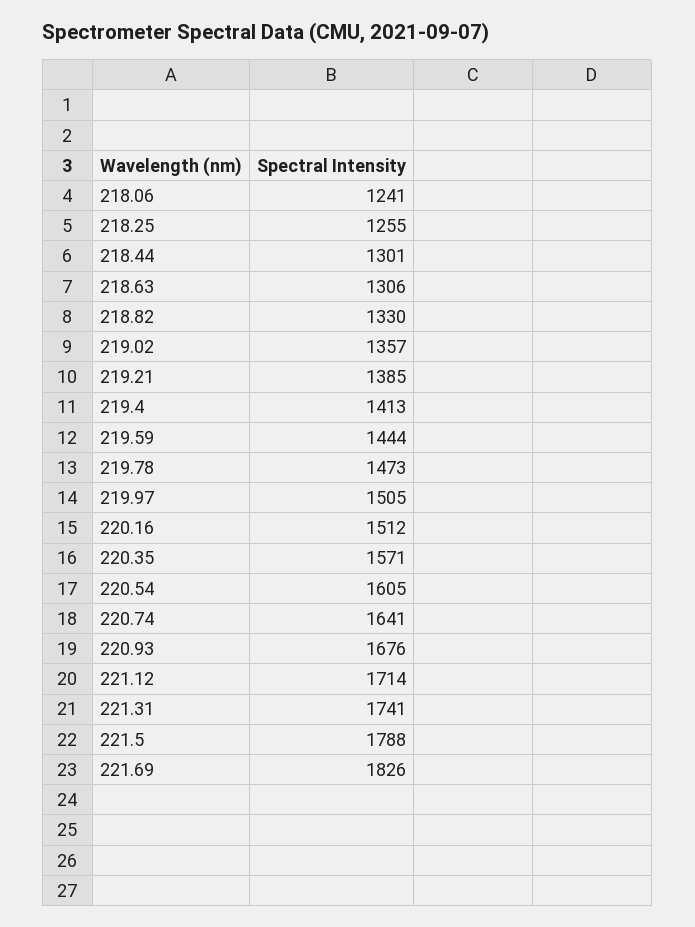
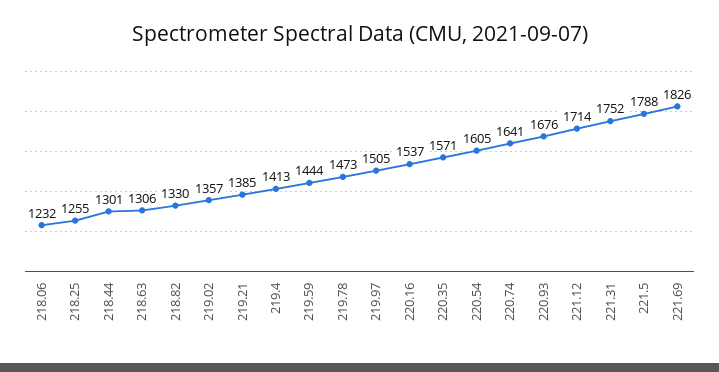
  {
-   "218.06": 1241,
+   "218.06": 1232,
    "218.25": 1255,
    "218.44": 1301,
    "218.63": 1306,
    "218.82": 1330,
    "219.02": 1357,
    "219.21": 1385,
    "219.4": 1413,
    "219.59": 1444,
    "219.78": 1473,
    "219.97": 1505,
-   "220.16": 1512,
+   "220.16": 1537,
    "220.35": 1571,
    "220.54": 1605,
    "220.74": 1641,
    "220.93": 1676,
    "221.12": 1714,
-   "221.31": 1741,
+   "221.31": 1752,
    "221.5": 1788,
    "221.69": 1826
  }

